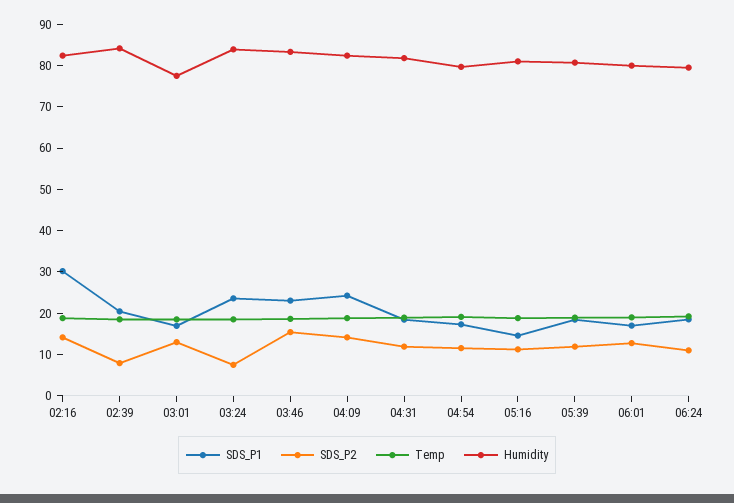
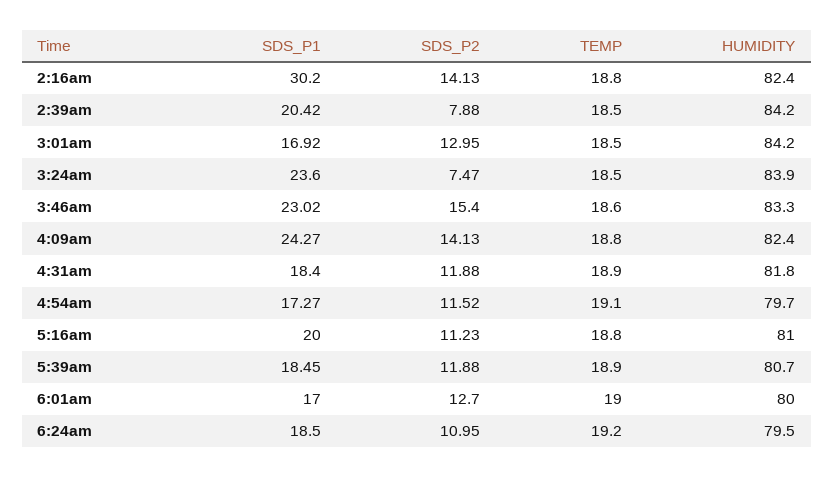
  {
    "SDS_P1": {
      "02:16": 30.2,
      "02:39": 20.42,
      "03:01": 16.92,
      "03:24": 23.6,
      "03:46": 23.02,
      "04:09": 24.27,
      "04:31": 18.4,
      "04:54": 17.27,
-     "05:16": 14,
+     "05:16": 20,
      "05:39": 18.45,
      "06:01": 17,
      "06:24": 18.5
    },
    "SDS_P2": {
      "02:16": 14.13,
      "02:39": 7.88,
      "03:01": 12.95,
      "03:24": 7.47,
      "03:46": 15.4,
      "04:09": 14.13,
      "04:31": 11.88,
      "04:54": 11.52,
      "05:16": 11.23,
      "05:39": 11.88,
      "06:01": 12.7,
      "06:24": 10.95
    },
    "Temp": {
      "02:16": 18.8,
      "02:39": 18.5,
      "03:01": 18.5,
      "03:24": 18.5,
      "03:46": 18.6,
      "04:09": 18.8,
      "04:31": 18.9,
      "04:54": 19.1,
      "05:16": 18.8,
      "05:39": 18.9,
      "06:01": 19,
      "06:24": 19.2
    },
    "Humidity": {
      "02:16": 82.4,
      "02:39": 84.2,
-     "03:01": 78,
+     "03:01": 84.2,
      "03:24": 83.9,
      "03:46": 83.3,
      "04:09": 82.4,
      "04:31": 81.8,
      "04:54": 79.7,
      "05:16": 81,
      "05:39": 80.7,
      "06:01": 80,
      "06:24": 79.5
    }
  }

